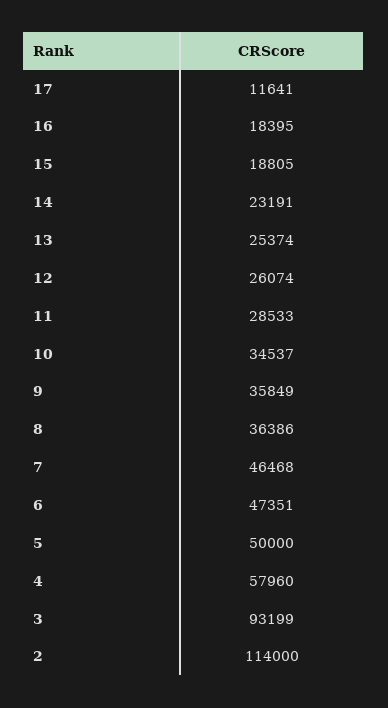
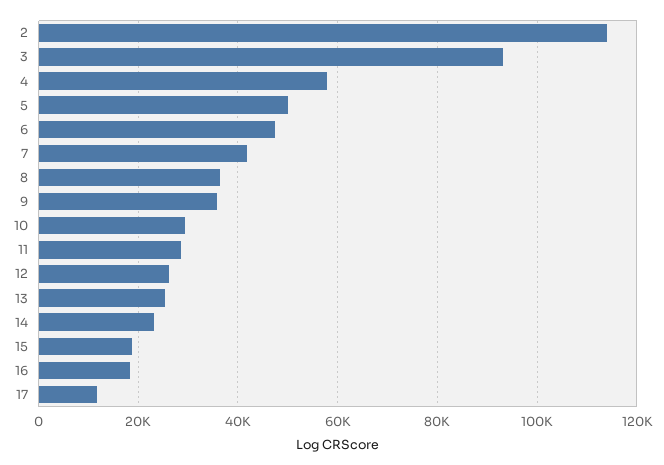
  {
    "17": 11641,
    "16": 18395,
    "15": 18805,
    "14": 23191,
    "13": 25374,
    "12": 26074,
    "11": 28533,
-   "10": 34537,
+   "10": 30000,
    "9": 35849,
    "8": 36386,
-   "7": 46468,
+   "7": 42000,
    "6": 47351,
    "5": 50000,
    "4": 57960,
    "3": 93199,
    "2": 114000
  }

